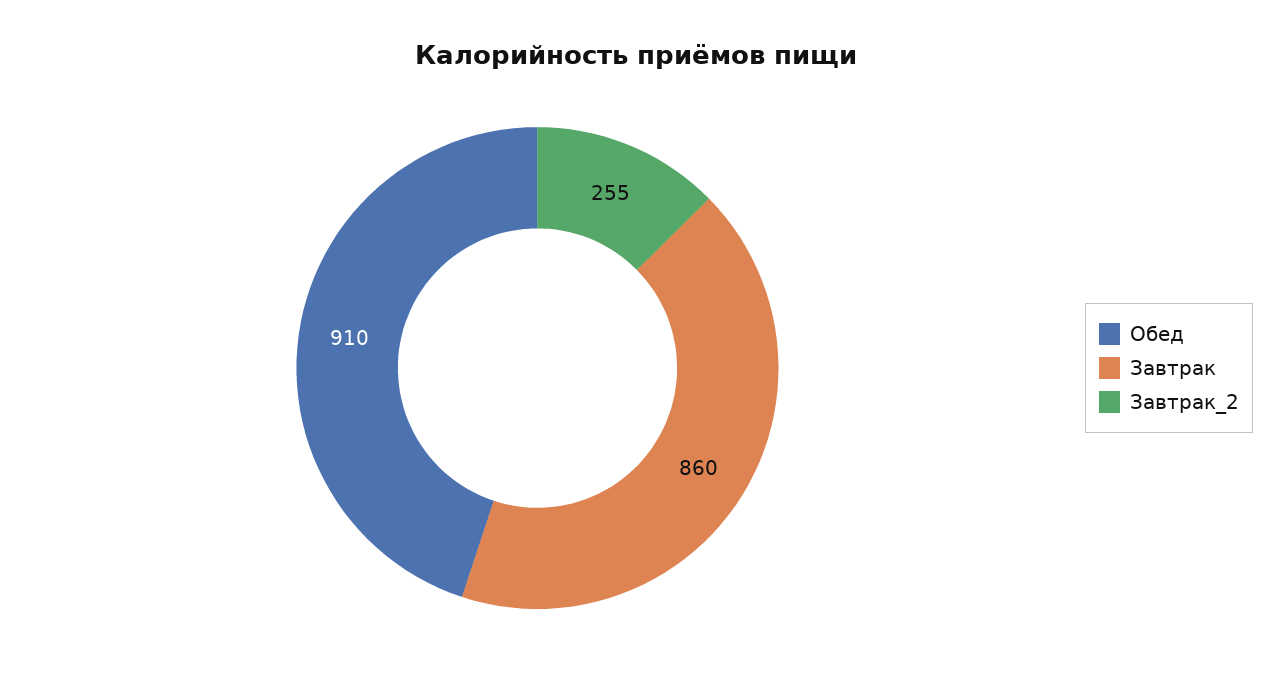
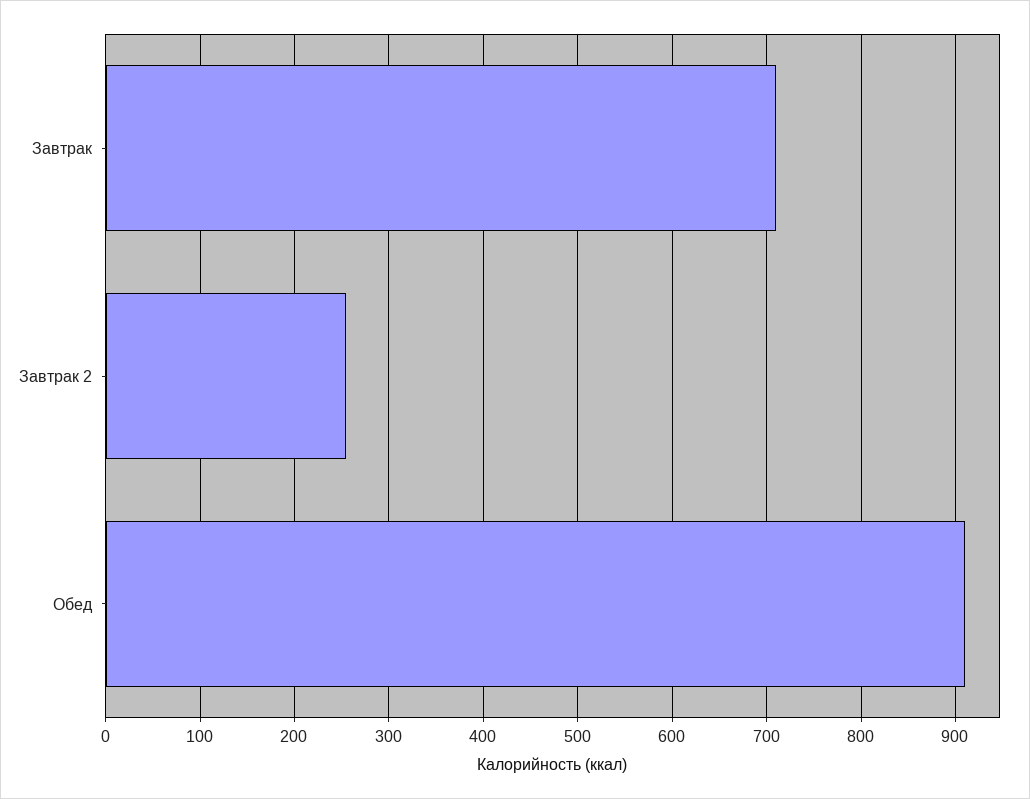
  {
    "Обед": 910,
-   "Завтрак": 860,
+   "Завтрак": 710,
    "Завтрак_2": 255
  }

